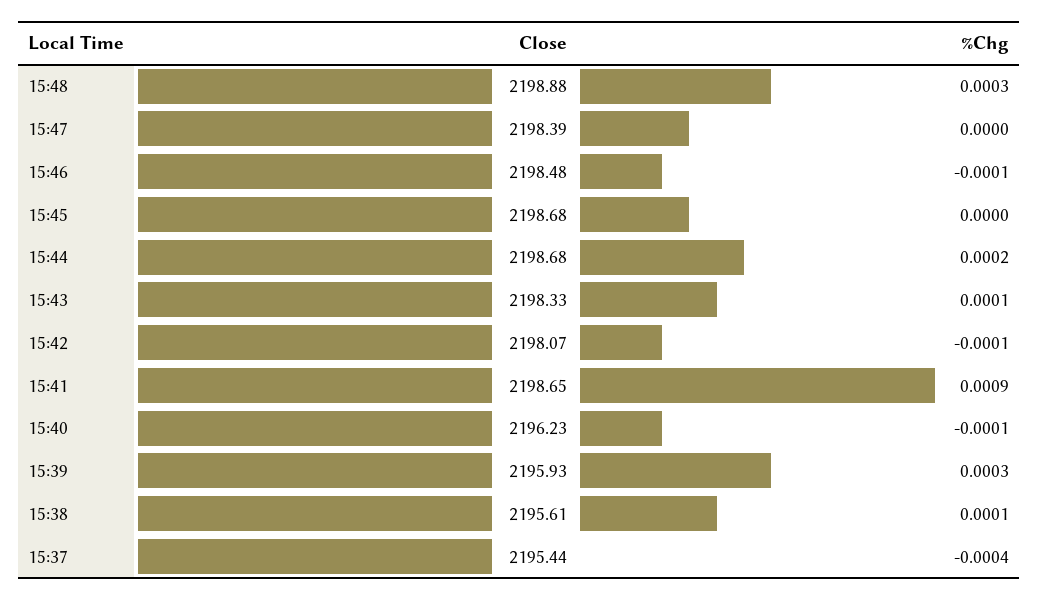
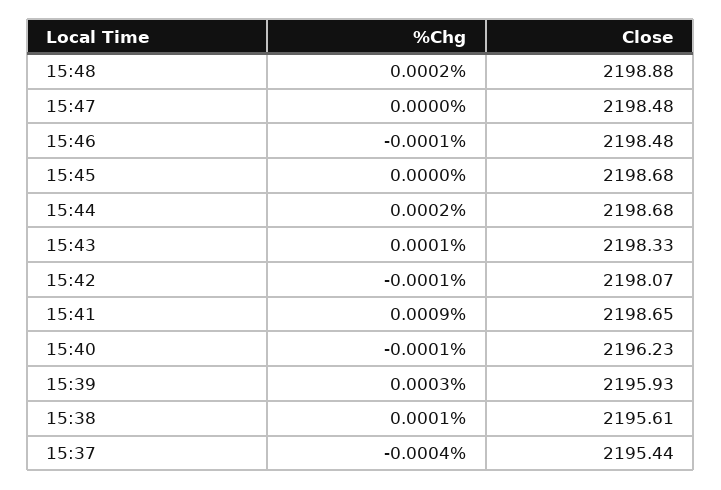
  {
    "Close": {
      "15:48": 2198.88,
-     "15:47": 2198.39,
+     "15:47": 2198.48,
      "15:46": 2198.48,
      "15:45": 2198.68,
      "15:44": 2198.68,
      "15:43": 2198.33,
      "15:42": 2198.07,
      "15:41": 2198.65,
      "15:40": 2196.23,
      "15:39": 2195.93,
      "15:38": 2195.61,
      "15:37": 2195.44
    },
    "%Chg": {
-     "15:48": 0.0003,
+     "15:48": 0.0002,
      "15:47": 0,
      "15:46": -0.0001,
      "15:45": 0,
      "15:44": 0.0002,
      "15:43": 0.0001,
      "15:42": -0.0001,
      "15:41": 0.0009,
      "15:40": -0.0001,
      "15:39": 0.0003,
      "15:38": 0.0001,
      "15:37": -0.0004
    }
  }

